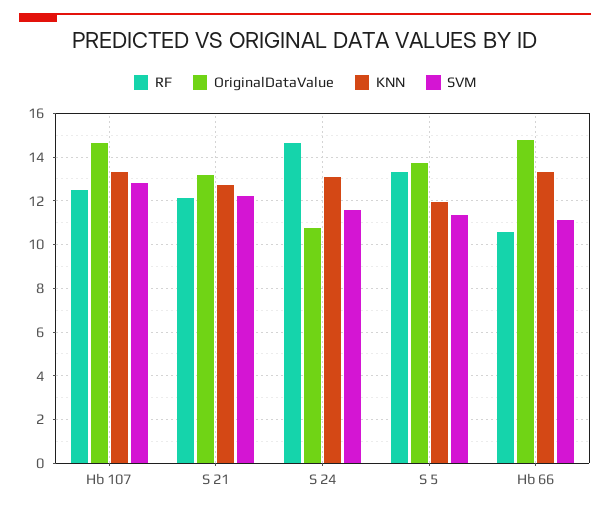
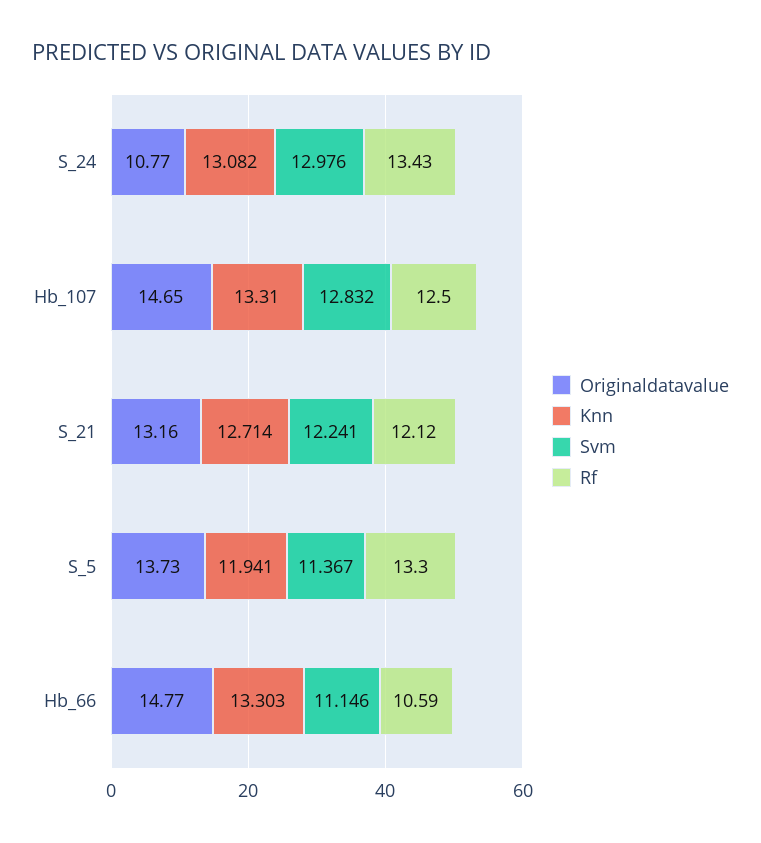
  {
    "RF": {
      "Hb 107": 12.5,
      "S 21": 12.12,
-     "S 24": 14.5,
+     "S 24": 13.43,
      "S 5": 13.3,
      "Hb 66": 10.59
    },
    "OriginalDataValue": {
      "Hb 107": 14.65,
      "S 21": 13.16,
      "S 24": 10.77,
      "S 5": 13.73,
      "Hb 66": 14.77
    },
    "KNN": {
      "Hb 107": 13.31,
      "S 21": 12.714,
      "S 24": 13.082,
      "S 5": 11.941,
      "Hb 66": 13.303
    },
    "SVM": {
      "Hb 107": 12.832,
      "S 21": 12.241,
-     "S 24": 11.5,
+     "S 24": 12.976,
      "S 5": 11.367,
      "Hb 66": 11.146
    }
  }

